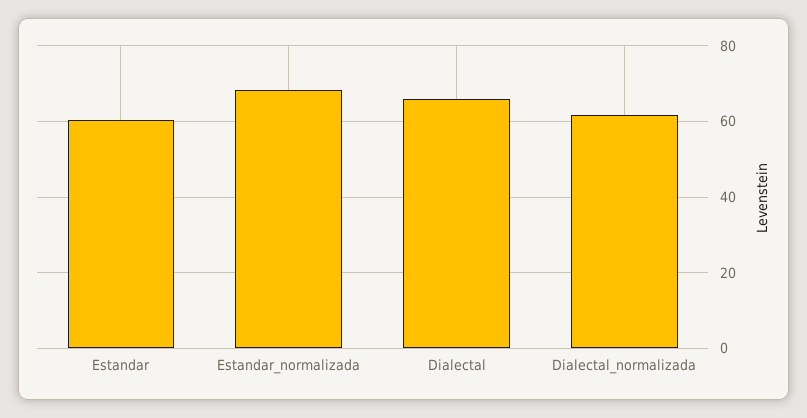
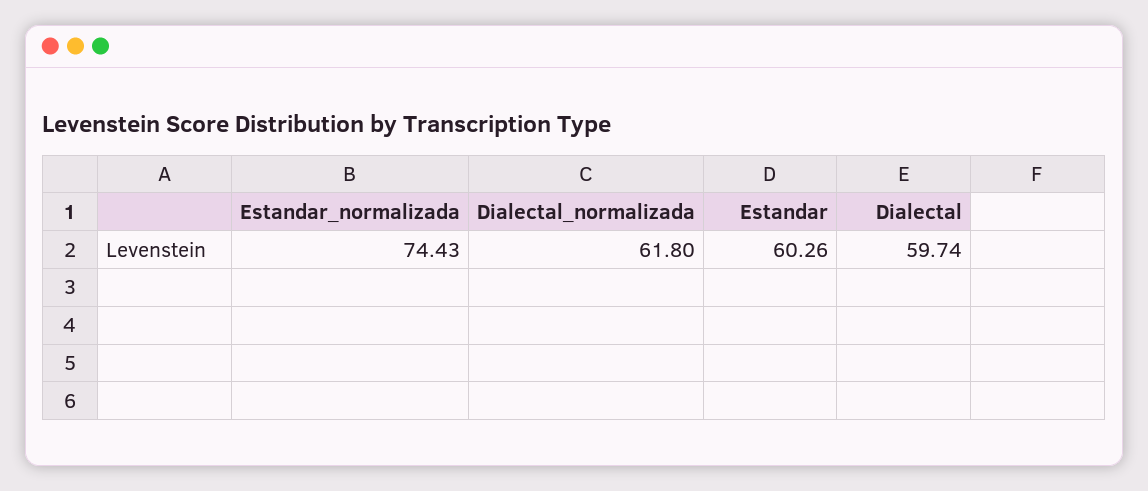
  {
    "Estandar": 60.26,
-   "Estandar_normalizada": 68,
+   "Estandar_normalizada": 74.43,
-   "Dialectal": 66,
+   "Dialectal": 59.74,
    "Dialectal_normalizada": 61.8
  }

